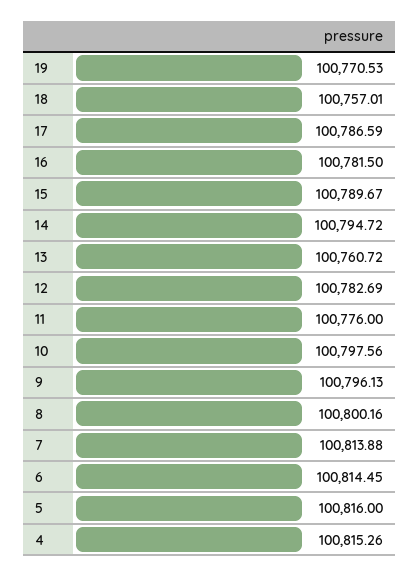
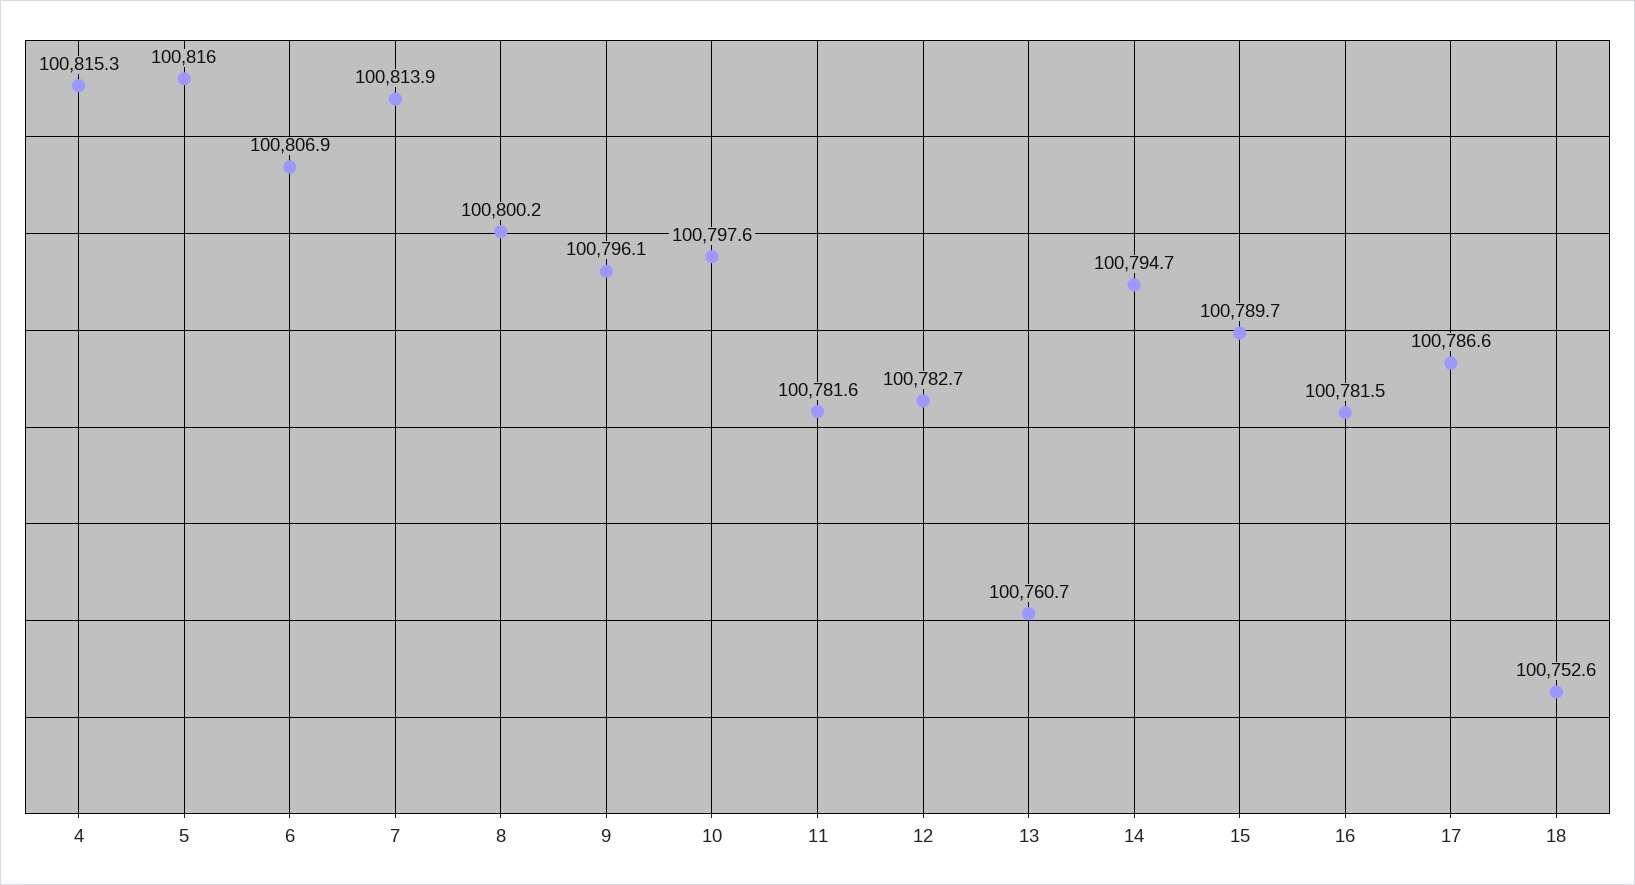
  {
-   "19": 100770.53,
-   "18": 100757.01,
+   "18": 100752.6,
    "17": 100786.59,
    "16": 100781.5,
    "15": 100789.67,
    "14": 100794.72,
    "13": 100760.72,
    "12": 100782.69,
-   "11": 100776,
+   "11": 100781.6,
    "10": 100797.56,
    "9": 100796.13,
    "8": 100800.16,
    "7": 100813.88,
-   "6": 100814.45,
+   "6": 100806.9,
    "5": 100816,
    "4": 100815.26
  }

